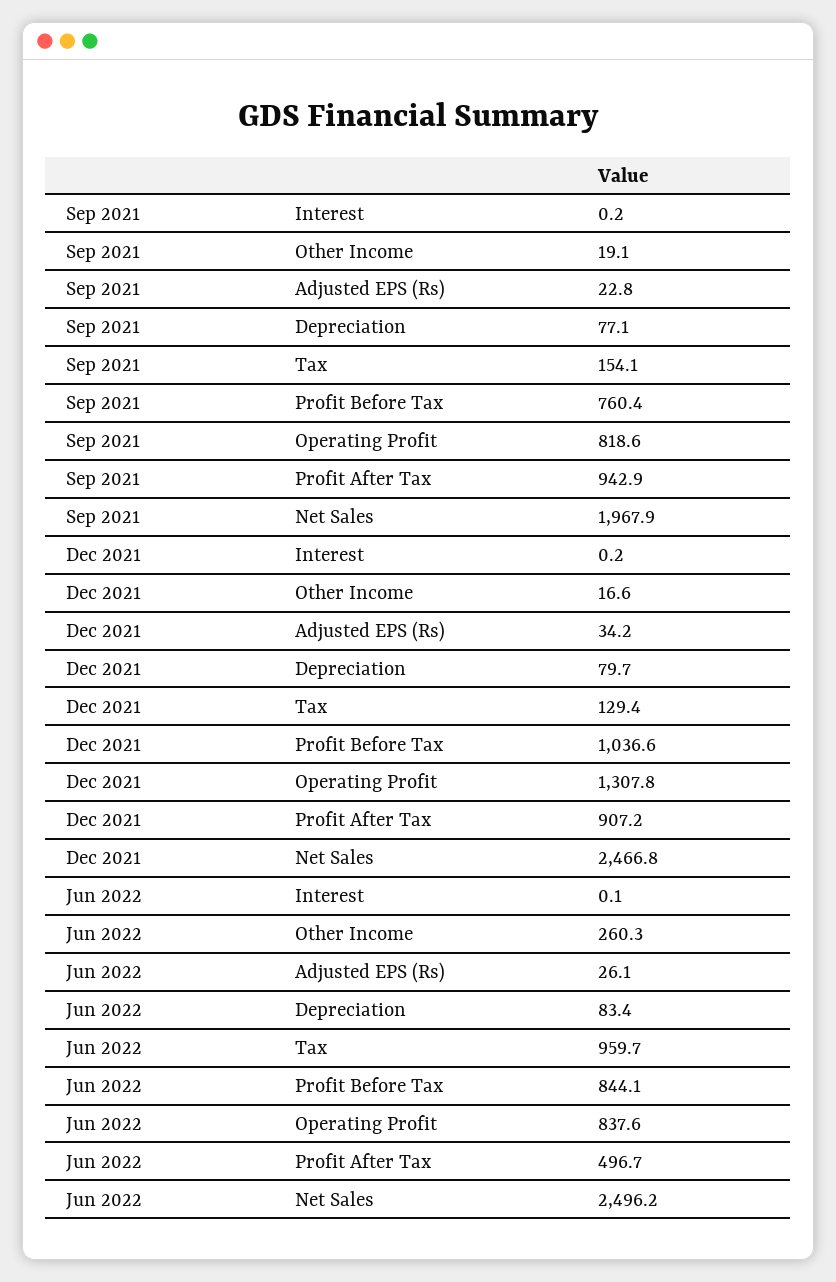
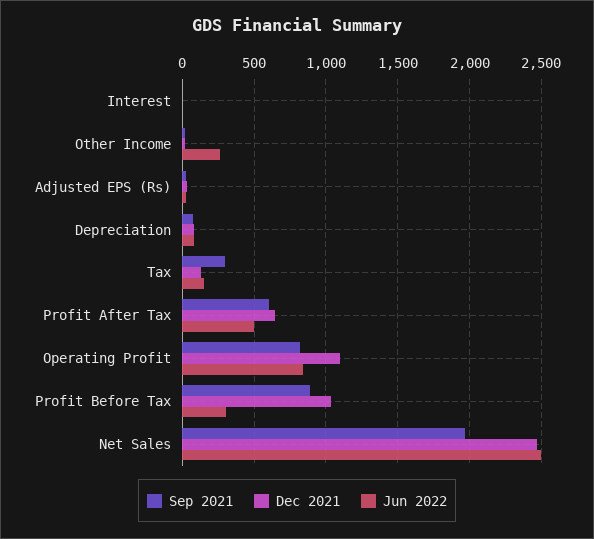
  {
    "Sep 2021": {
      "Interest": 0.2,
      "Other Income": 19.1,
      "Adjusted EPS (Rs)": 22.8,
      "Depreciation": 77.1,
-     "Tax": 154.1,
+     "Tax": 300,
-     "Profit Before Tax": 760.4,
+     "Profit Before Tax": 900,
      "Operating Profit": 818.6,
-     "Profit After Tax": 942.9,
+     "Profit After Tax": 600,
      "Net Sales": 1967.9
    },
    "Dec 2021": {
      "Interest": 0.2,
      "Other Income": 16.6,
      "Adjusted EPS (Rs)": 34.2,
      "Depreciation": 79.7,
      "Tax": 129.4,
      "Profit Before Tax": 1036.6,
-     "Operating Profit": 1307.8,
+     "Operating Profit": 1100,
-     "Profit After Tax": 907.2,
+     "Profit After Tax": 650,
      "Net Sales": 2466.8
    },
    "Jun 2022": {
      "Interest": 0.1,
      "Other Income": 260.3,
      "Adjusted EPS (Rs)": 26.1,
      "Depreciation": 83.4,
-     "Tax": 959.7,
+     "Tax": 150,
-     "Profit Before Tax": 844.1,
+     "Profit Before Tax": 300,
      "Operating Profit": 837.6,
      "Profit After Tax": 496.7,
      "Net Sales": 2496.2
    }
  }

